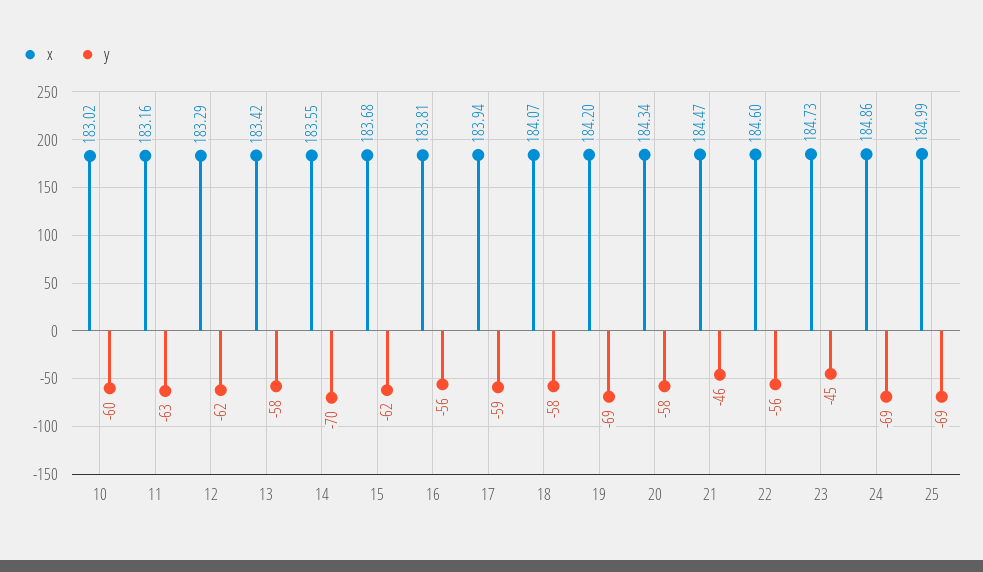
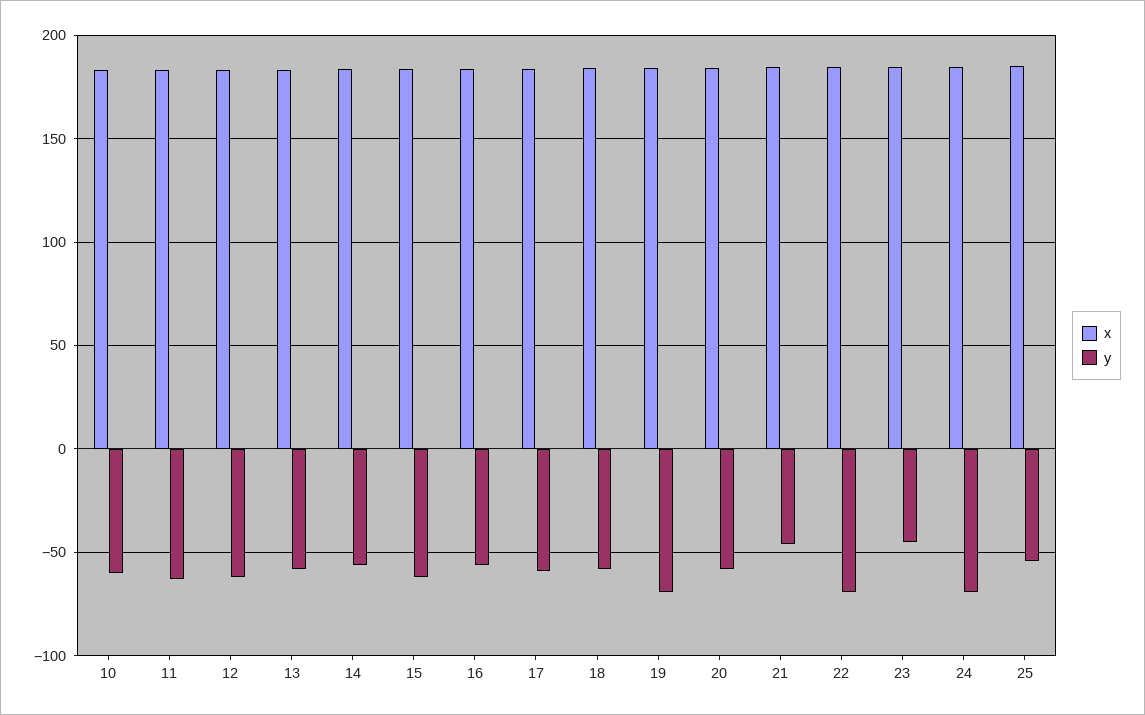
  {
    "x": {
      "10": 183.02,
      "11": 183.16,
      "12": 183.29,
      "13": 183.42,
      "14": 183.55,
      "15": 183.68,
      "16": 183.81,
      "17": 183.94,
      "18": 184.07,
      "19": 184.2,
      "20": 184.34,
      "21": 184.47,
      "22": 184.6,
      "23": 184.73,
      "24": 184.86,
      "25": 184.99
    },
    "y": {
      "10": -60,
      "11": -63,
      "12": -62,
      "13": -58,
-     "14": -70,
+     "14": -55,
      "15": -62,
      "16": -56,
      "17": -59,
      "18": -58,
      "19": -69,
      "20": -58,
      "21": -46,
-     "22": -56,
+     "22": -70,
      "23": -45,
      "24": -69,
-     "25": -69
+     "25": -55
    }
  }

